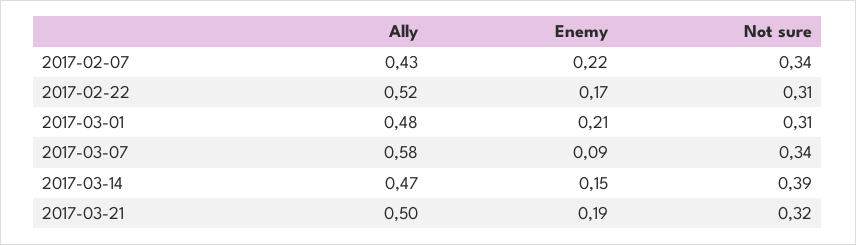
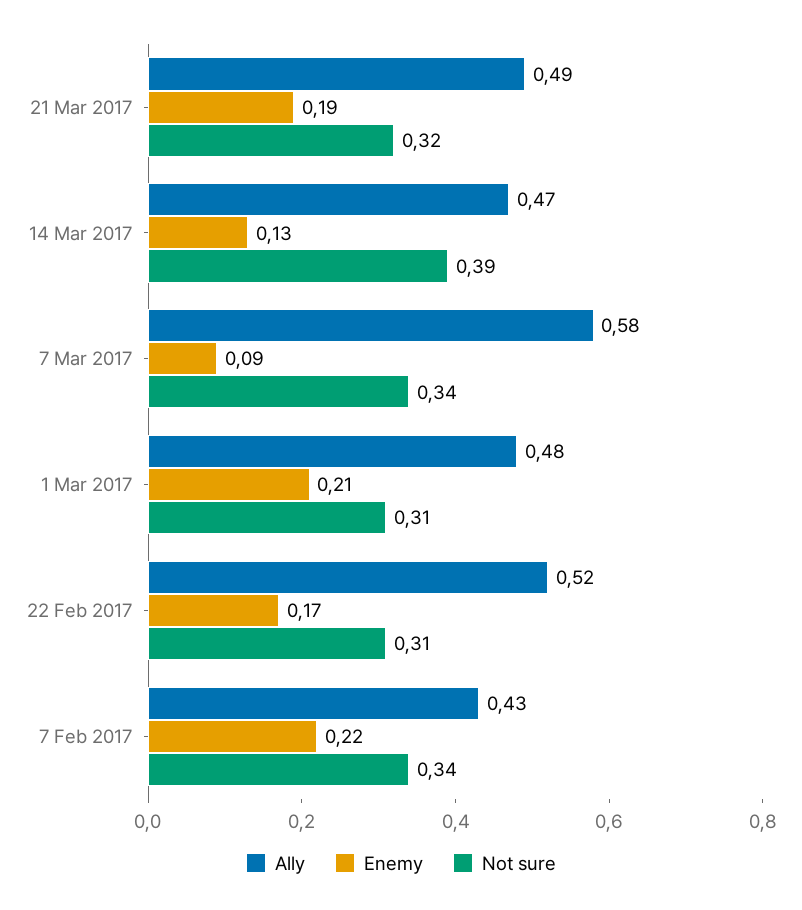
  {
    "Ally": {
      "2017-02-07": 0.43,
      "2017-02-22": 0.52,
      "2017-03-01": 0.48,
      "2017-03-07": 0.58,
      "2017-03-14": 0.47,
-     "2017-03-21": 0.5
+     "2017-03-21": 0.49
    },
    "Enemy": {
      "2017-02-07": 0.22,
      "2017-02-22": 0.17,
      "2017-03-01": 0.21,
      "2017-03-07": 0.09,
-     "2017-03-14": 0.15,
+     "2017-03-14": 0.13,
      "2017-03-21": 0.19
    },
    "Not sure": {
      "2017-02-07": 0.34,
      "2017-02-22": 0.31,
      "2017-03-01": 0.31,
      "2017-03-07": 0.34,
      "2017-03-14": 0.39,
      "2017-03-21": 0.32
    }
  }

